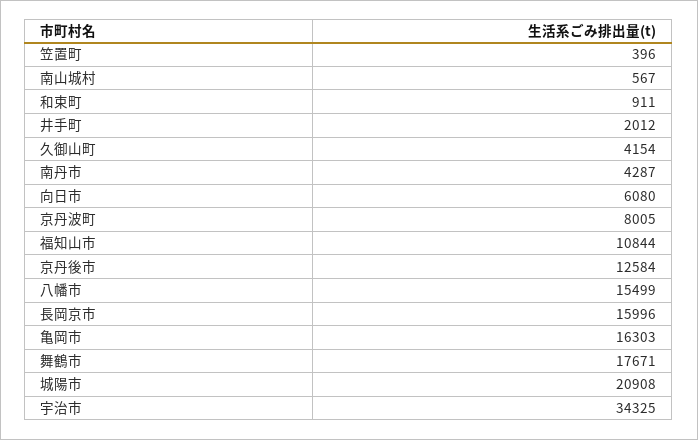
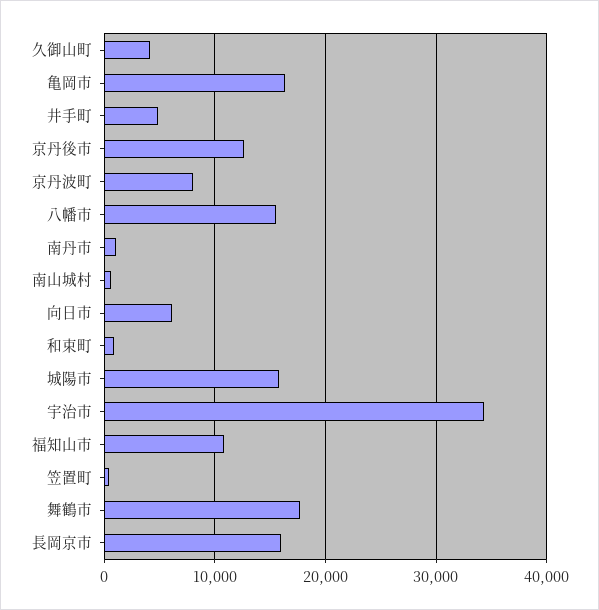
  {
    "笠置町": 396,
    "南山城村": 567,
    "和束町": 911,
-   "井手町": 2012,
+   "井手町": 5000,
    "久御山町": 4154,
-   "南丹市": 4287,
+   "南丹市": 1000,
    "向日市": 6080,
    "京丹波町": 8005,
    "福知山市": 10844,
    "京丹後市": 12584,
    "八幡市": 15499,
    "長岡京市": 15996,
    "亀岡市": 16303,
    "舞鶴市": 17671,
-   "城陽市": 20908,
+   "城陽市": 16000,
    "宇治市": 34325
  }

